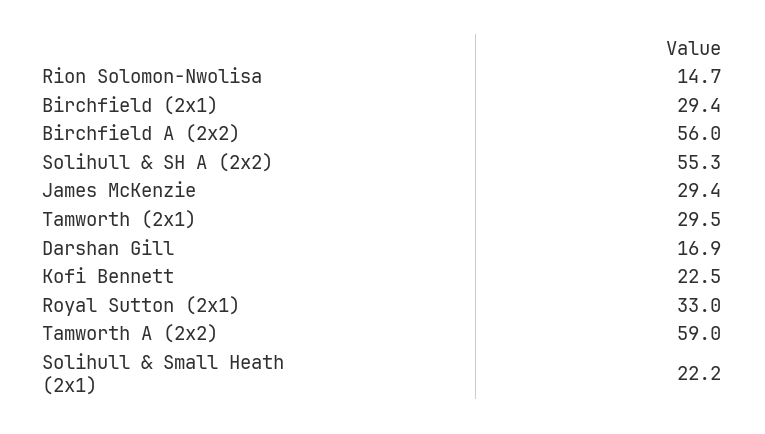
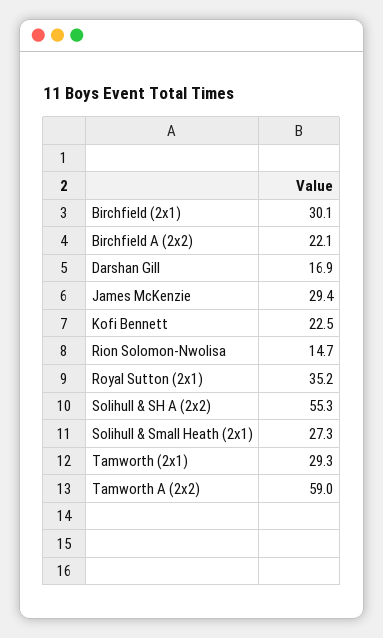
  {
    "Rion Solomon-Nwolisa": 14.7,
-   "Birchfield (2x1)": 29.4,
+   "Birchfield (2x1)": 30.1,
-   "Birchfield A (2x2)": 56,
+   "Birchfield A (2x2)": 22.1,
    "Solihull & SH A (2x2)": 55.3,
    "James McKenzie": 29.4,
-   "Tamworth (2x1)": 29.5,
+   "Tamworth (2x1)": 29.3,
    "Darshan Gill": 16.9,
    "Kofi Bennett": 22.5,
-   "Royal Sutton (2x1)": 33,
+   "Royal Sutton (2x1)": 35.2,
    "Tamworth A (2x2)": 59,
-   "Solihull & Small Heath (2x1)": 22.2
+   "Solihull & Small Heath (2x1)": 27.3
  }

